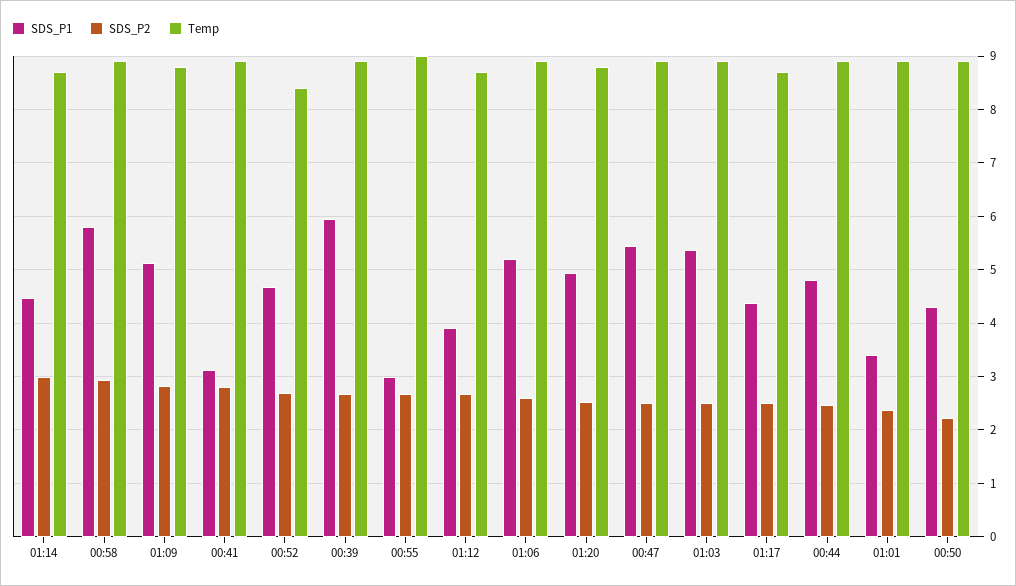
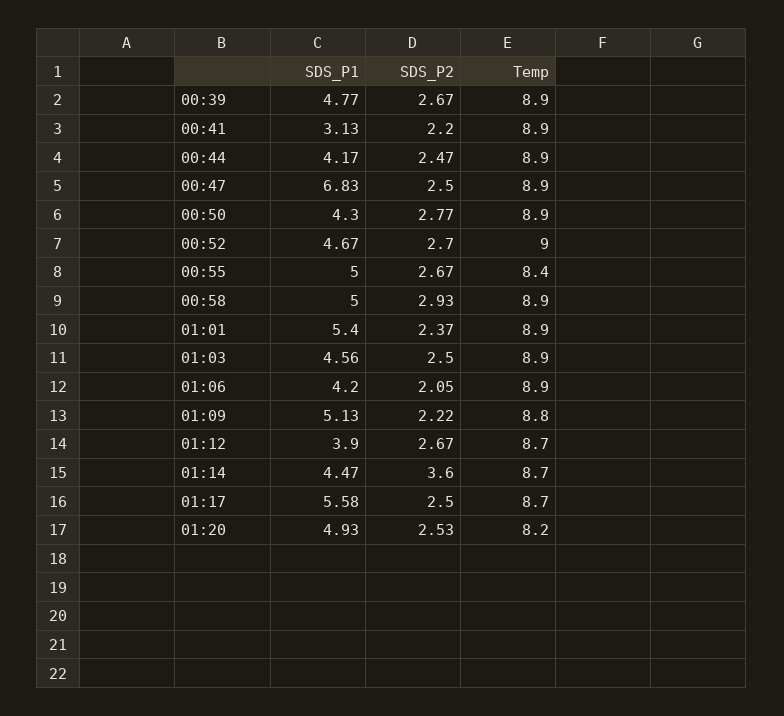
  {
    "SDS_P1": {
      "01:14": 4.47,
-     "00:58": 5.8,
+     "00:58": 5,
      "01:09": 5.13,
      "00:41": 3.13,
      "00:52": 4.67,
-     "00:39": 6,
+     "00:39": 4.77,
-     "00:55": 3,
+     "00:55": 5,
      "01:12": 3.9,
-     "01:06": 5.2,
+     "01:06": 4.2,
      "01:20": 4.93,
-     "00:47": 5.4,
+     "00:47": 6.83,
-     "01:03": 5.4,
+     "01:03": 4.56,
-     "01:17": 4.4,
+     "01:17": 5.58,
-     "00:44": 4.8,
+     "00:44": 4.17,
-     "01:01": 3.4,
+     "01:01": 5.4,
      "00:50": 4.3
    },
    "SDS_P2": {
-     "01:14": 3,
+     "01:14": 3.6,
      "00:58": 2.93,
-     "01:09": 2.8,
+     "01:09": 2.22,
-     "00:41": 2.8,
+     "00:41": 2.2,
      "00:52": 2.7,
      "00:39": 2.67,
      "00:55": 2.67,
      "01:12": 2.67,
-     "01:06": 2.6,
+     "01:06": 2.05,
      "01:20": 2.53,
      "00:47": 2.5,
      "01:03": 2.5,
      "01:17": 2.5,
      "00:44": 2.47,
      "01:01": 2.37,
-     "00:50": 2.2
+     "00:50": 2.77
    },
    "Temp": {
      "01:14": 8.7,
      "00:58": 8.9,
      "01:09": 8.8,
      "00:41": 8.9,
-     "00:52": 8.4,
+     "00:52": 9,
      "00:39": 8.9,
-     "00:55": 9,
+     "00:55": 8.4,
      "01:12": 8.7,
      "01:06": 8.9,
-     "01:20": 8.8,
+     "01:20": 8.2,
      "00:47": 8.9,
      "01:03": 8.9,
      "01:17": 8.7,
      "00:44": 8.9,
      "01:01": 8.9,
      "00:50": 8.9
    }
  }

